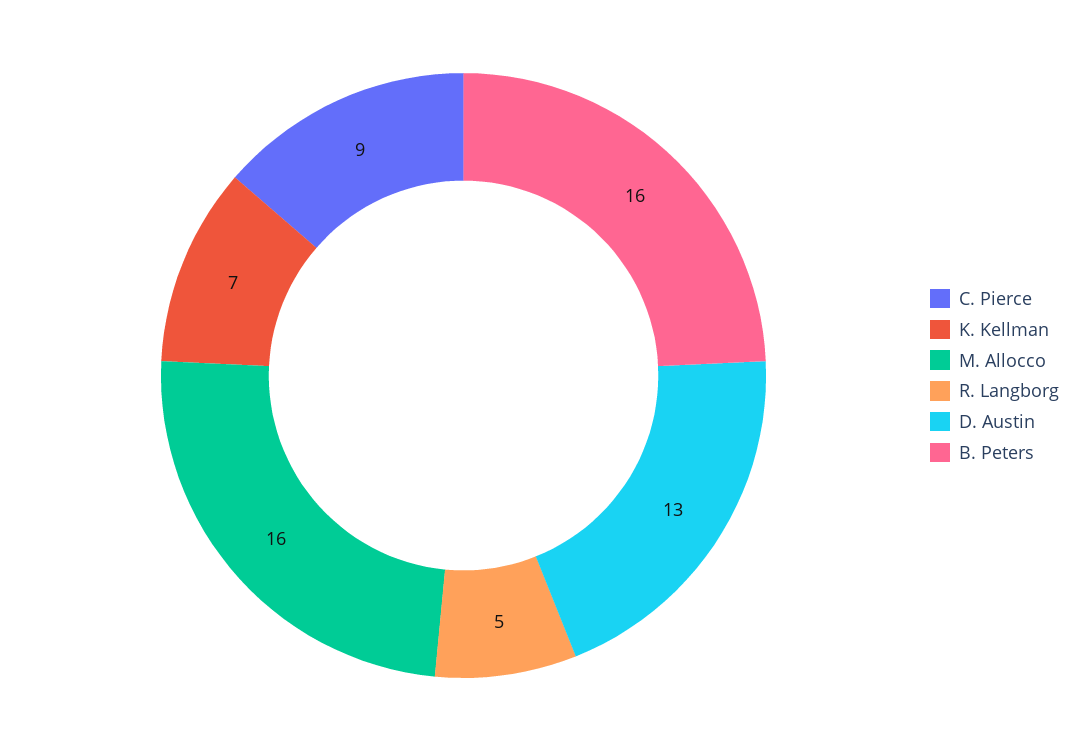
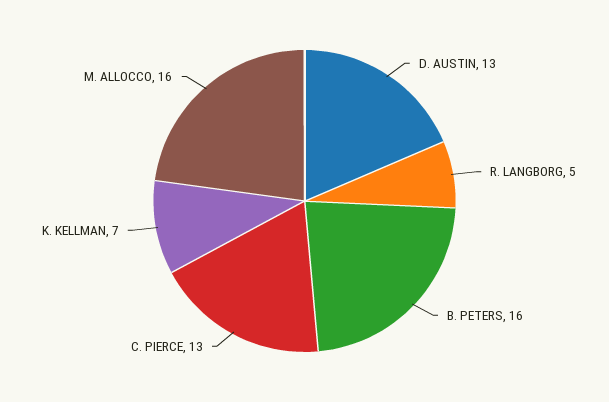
  {
-   "C. Pierce": 9,
+   "C. Pierce": 13,
    "K. Kellman": 7,
    "M. Allocco": 16,
    "R. Langborg": 5,
    "D. Austin": 13,
    "B. Peters": 16
  }

